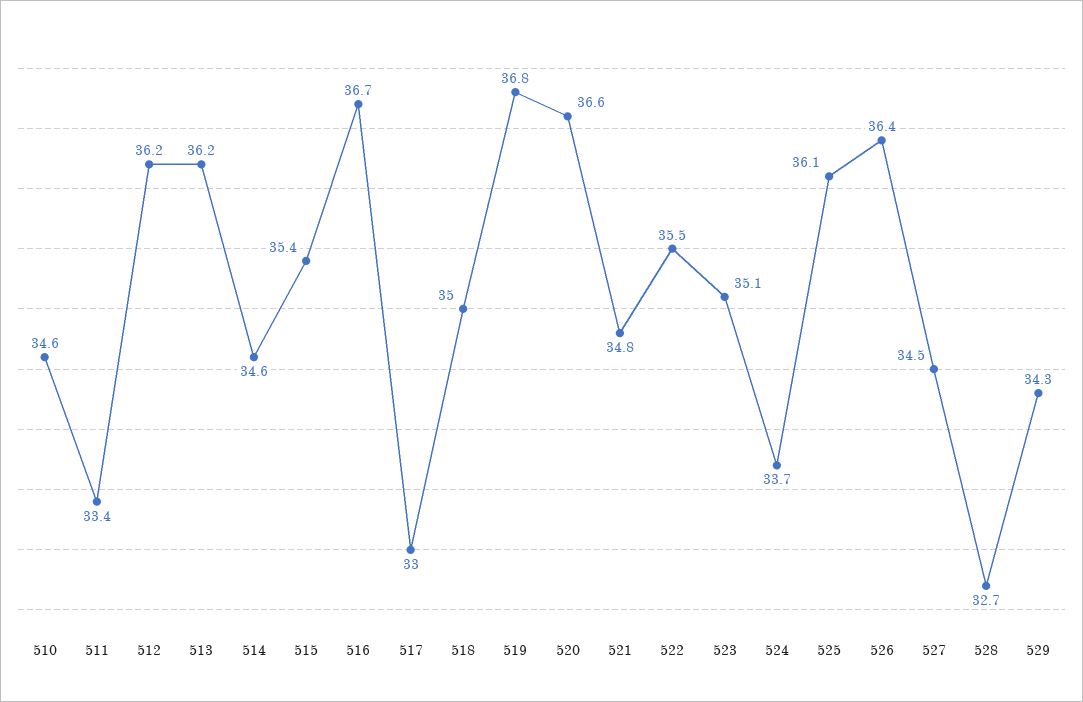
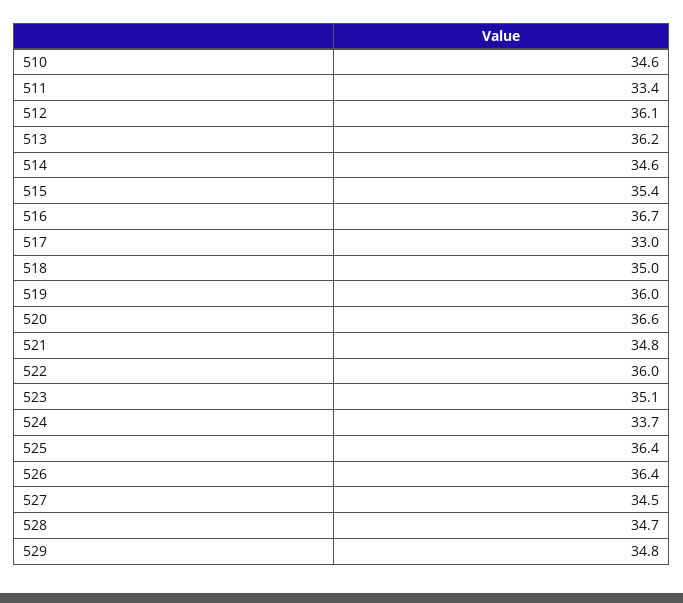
  {
    "510": 34.6,
    "511": 33.4,
-   "512": 36.2,
+   "512": 36.1,
    "513": 36.2,
    "514": 34.6,
    "515": 35.4,
    "516": 36.7,
    "517": 33,
    "518": 35,
-   "519": 36.8,
+   "519": 36,
    "520": 36.6,
    "521": 34.8,
-   "522": 35.5,
+   "522": 36,
    "523": 35.1,
    "524": 33.7,
-   "525": 36.1,
+   "525": 36.4,
    "526": 36.4,
    "527": 34.5,
-   "528": 32.7,
+   "528": 34.7,
-   "529": 34.3
+   "529": 34.8
  }

